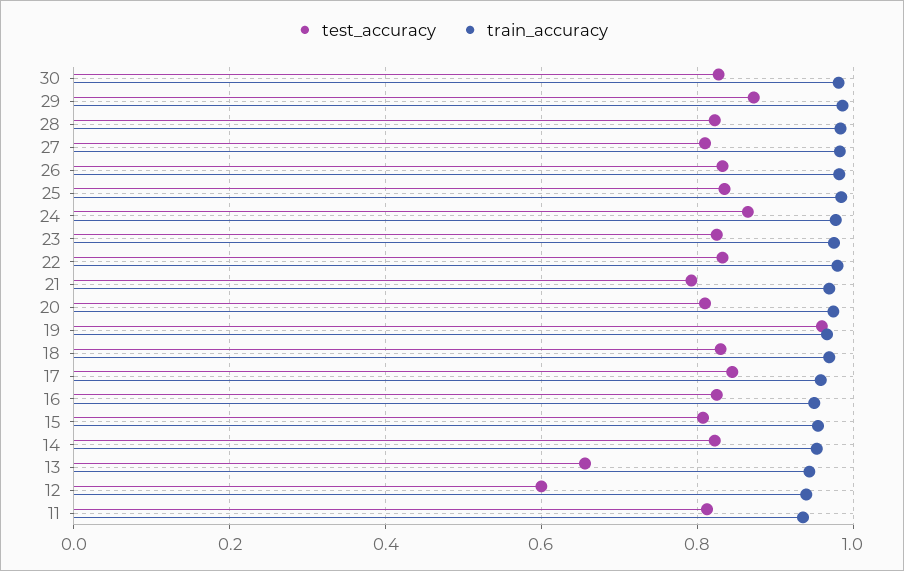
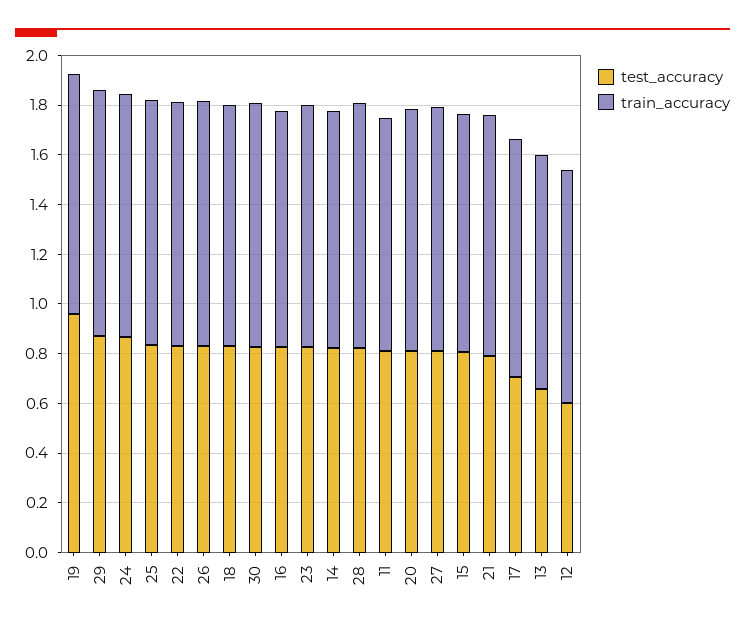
  {
    "test_accuracy": {
      "30": 0.82,
      "29": 0.88,
      "28": 0.82,
      "27": 0.82,
      "26": 0.84,
      "25": 0.84,
      "24": 0.86,
      "23": 0.82,
      "22": 0.84,
      "21": 0.8,
      "20": 0.82,
      "19": 0.96,
      "18": 0.84,
-     "17": 0.84,
+     "17": 0.7,
      "16": 0.82,
      "15": 0.8,
      "14": 0.82,
      "13": 0.66,
      "12": 0.6,
      "11": 0.82
    },
    "train_accuracy": {
      "30": 0.98,
      "29": 0.98,
      "28": 0.98,
      "27": 0.98,
      "26": 0.98,
      "25": 0.98,
      "24": 0.98,
      "23": 0.98,
      "22": 0.98,
      "21": 0.96,
      "20": 0.98,
      "19": 0.96,
      "18": 0.96,
      "17": 0.96,
      "16": 0.96,
      "15": 0.96,
      "14": 0.96,
      "13": 0.94,
      "12": 0.94,
      "11": 0.94
    }
  }

